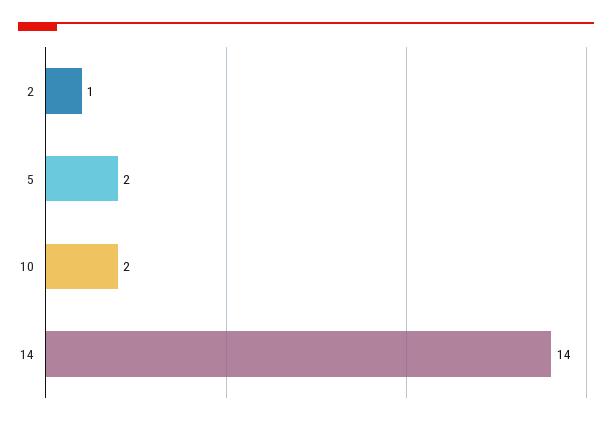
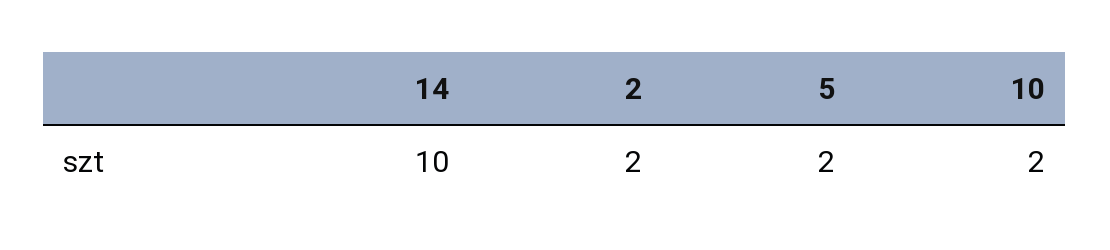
  {
-   "2": 1,
+   "2": 2,
    "5": 2,
    "10": 2,
-   "14": 14
+   "14": 10
  }

